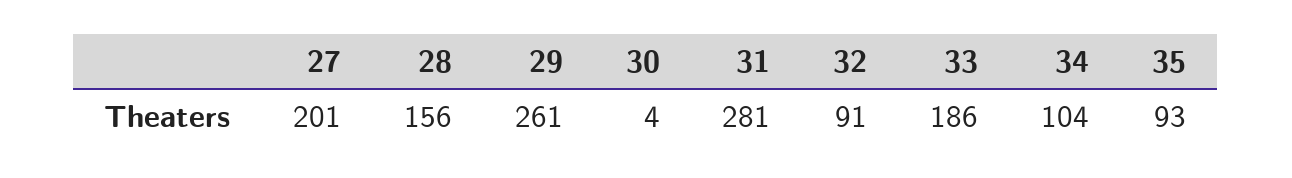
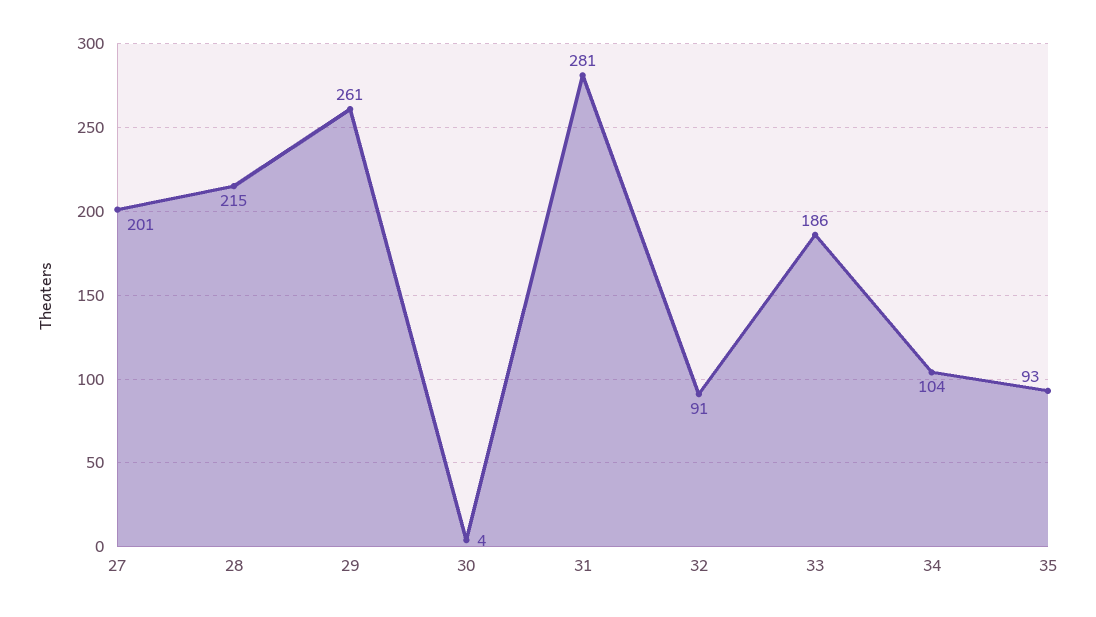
  {
    "27": 201,
-   "28": 156,
+   "28": 215,
    "29": 261,
    "30": 4,
    "31": 281,
    "32": 91,
    "33": 186,
    "34": 104,
    "35": 93
  }

